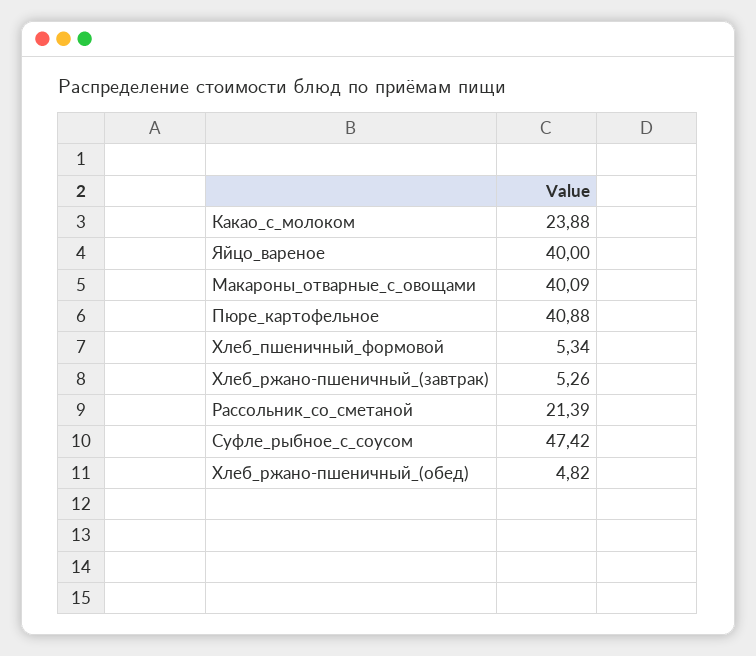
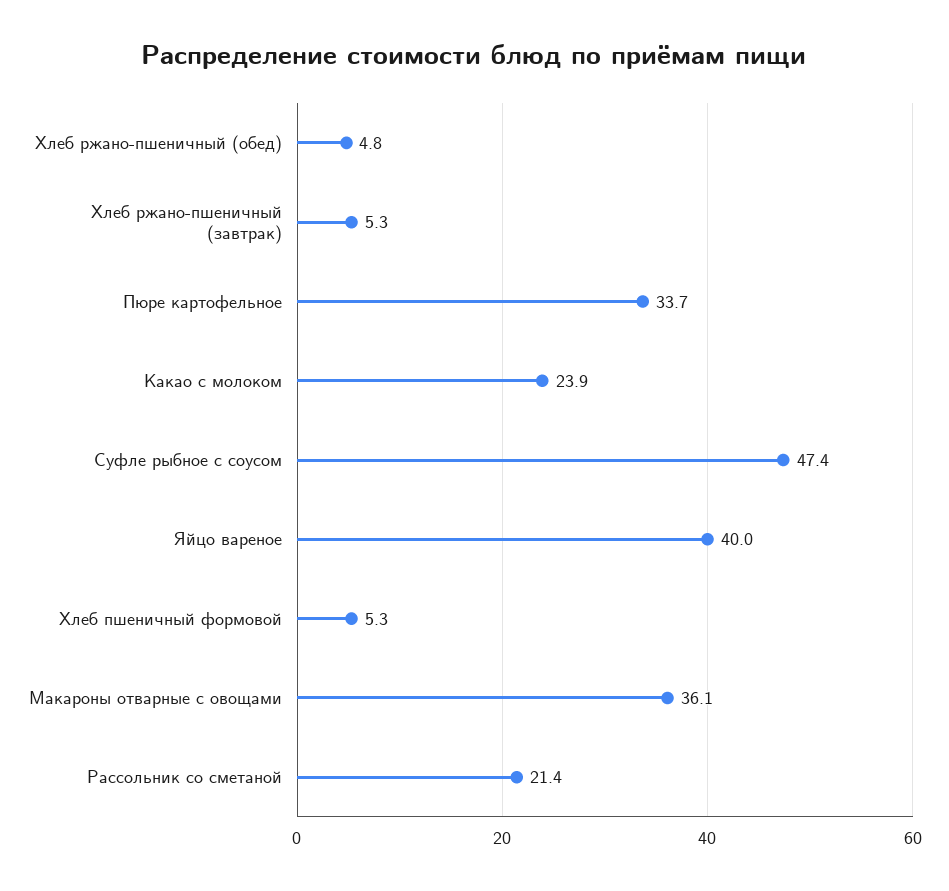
  {
    "Какао_с_молоком": 23.88,
    "Яйцо_вареное": 40,
-   "Макароны_отварные_с_овощами": 40.09,
+   "Макароны_отварные_с_овощами": 36.1,
-   "Пюре_картофельное": 40.88,
+   "Пюре_картофельное": 33.7,
    "Хлеб_пшеничный_формовой": 5.34,
    "Хлеб_ржано-пшеничный_(завтрак)": 5.26,
    "Рассольник_со_сметаной": 21.39,
    "Суфле_рыбное_с_соусом": 47.42,
    "Хлеб_ржано-пшеничный_(обед)": 4.82
  }

